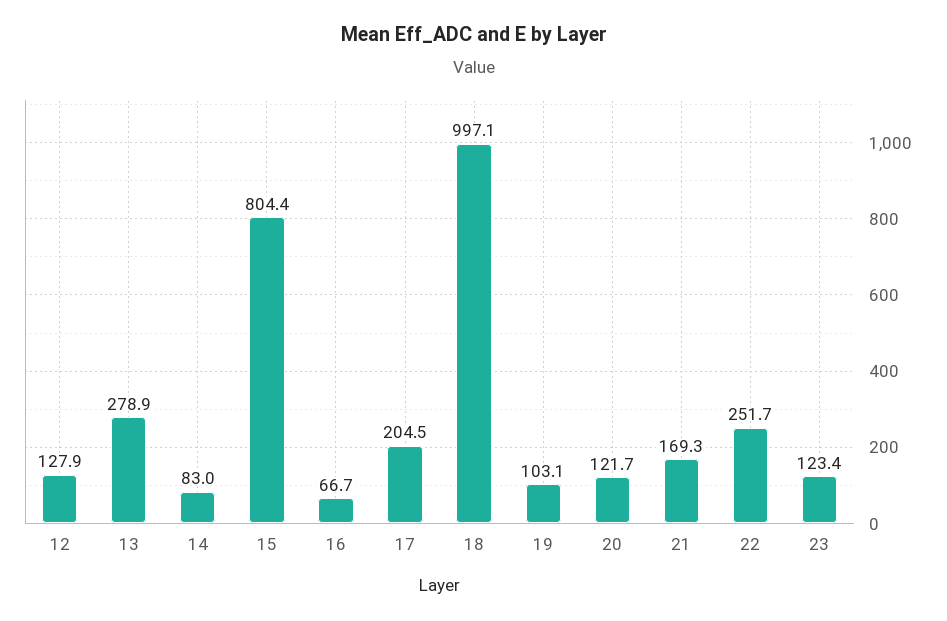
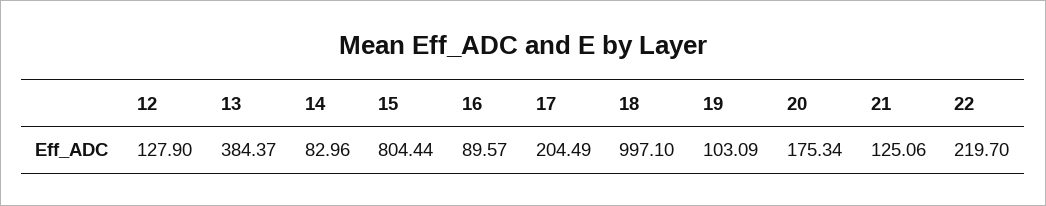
  {
    "12": 127.9,
-   "13": 278.9,
+   "13": 384.37,
    "14": 82.96,
    "15": 804.44,
-   "16": 66.7,
+   "16": 89.57,
    "17": 204.49,
    "18": 997.1,
    "19": 103.09,
-   "20": 121.7,
+   "20": 175.34,
-   "21": 169.3,
+   "21": 125.06,
-   "22": 251.7,
+   "22": 219.7
-   "23": 123.4
  }

